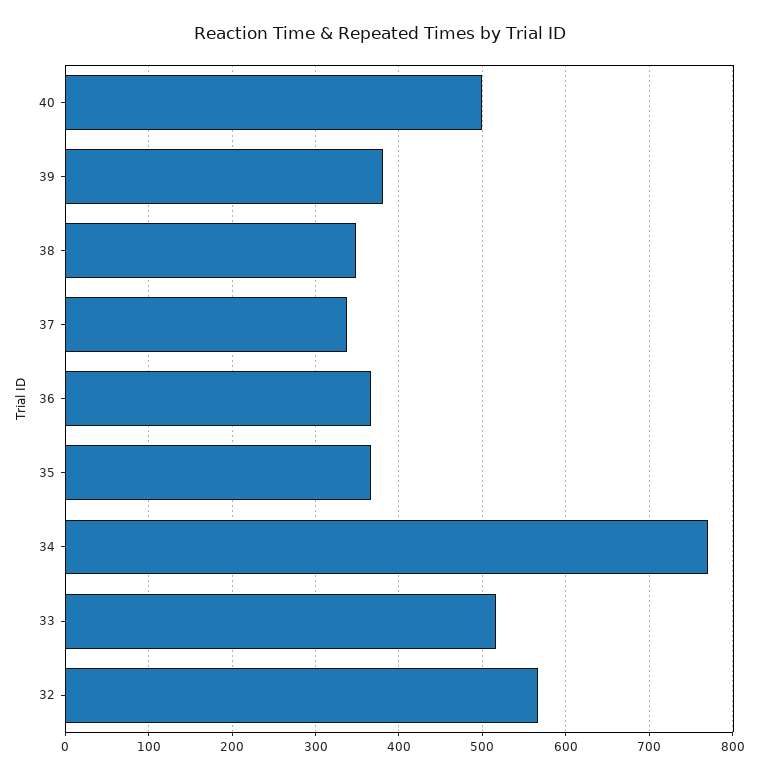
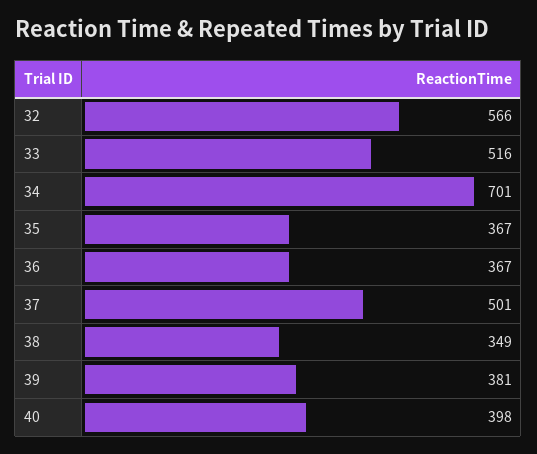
  {
-   "40": 500,
+   "40": 398,
    "39": 381,
    "38": 349,
-   "37": 340,
+   "37": 501,
    "36": 367,
    "35": 367,
-   "34": 770,
+   "34": 701,
    "33": 516,
    "32": 566
  }

